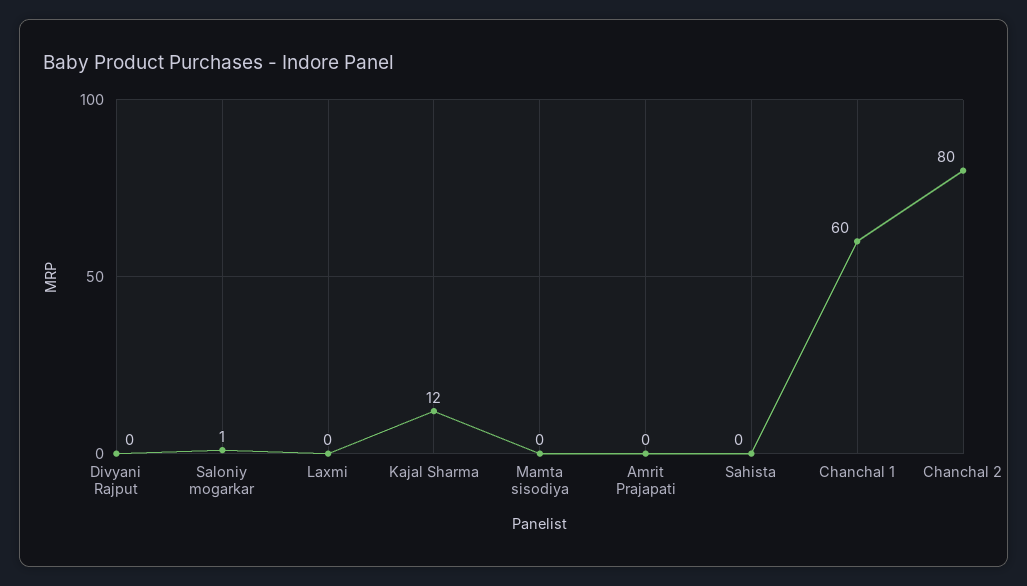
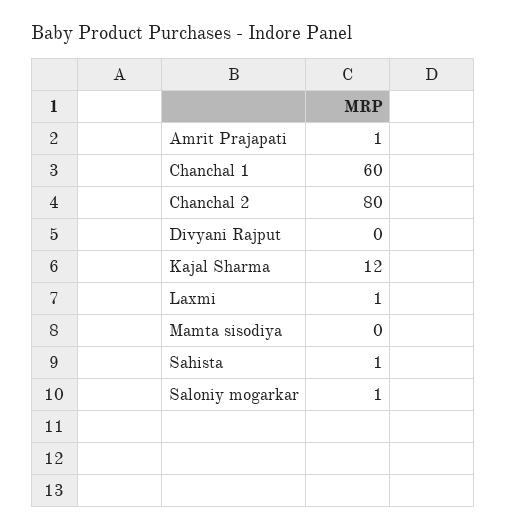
  {
    "Divyani Rajput": 0,
    "Saloniy mogarkar": 1,
-   "Laxmi": 0,
+   "Laxmi": 1,
    "Kajal Sharma": 12,
    "Mamta sisodiya": 0,
-   "Amrit Prajapati": 0,
+   "Amrit Prajapati": 1,
-   "Sahista": 0,
+   "Sahista": 1,
    "Chanchal 1": 60,
    "Chanchal 2": 80
  }

